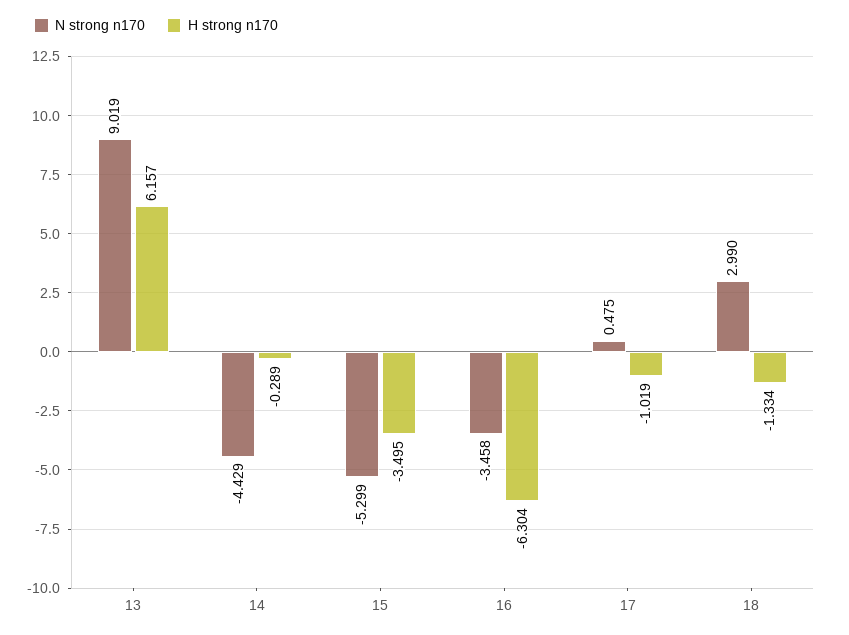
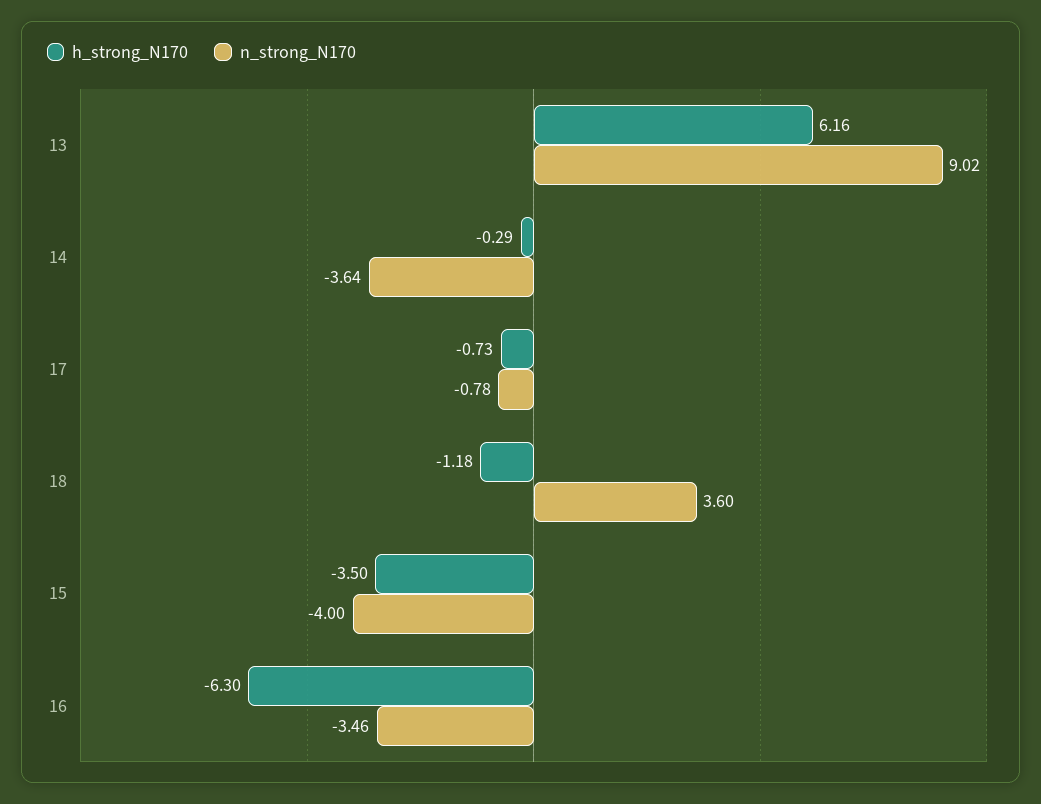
  {
    "N strong n170": {
      "13": 9.019,
-     "14": -4.429,
+     "14": -3.64,
-     "15": -5.299,
+     "15": -4,
      "16": -3.458,
-     "17": 0.475,
+     "17": -0.78,
-     "18": 2.99
+     "18": 3.6
    },
    "H strong n170": {
      "13": 6.157,
      "14": -0.289,
      "15": -3.495,
      "16": -6.304,
-     "17": -1.019,
+     "17": -0.73,
-     "18": -1.334
+     "18": -1.18
    }
  }

